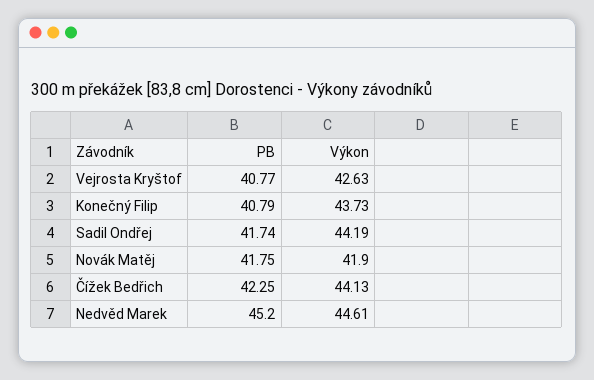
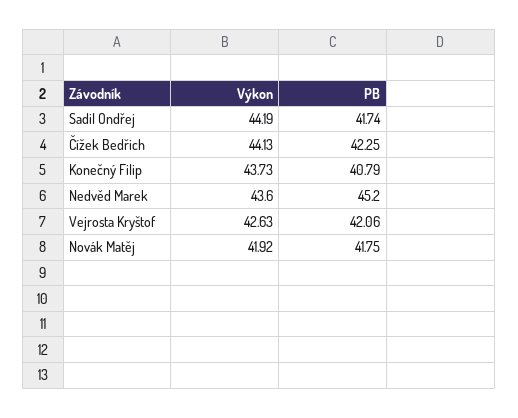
  {
    "PB": {
-     "Vejrosta Kryštof": 40.77,
+     "Vejrosta Kryštof": 42.06,
      "Konečný Filip": 40.79,
      "Sadil Ondřej": 41.74,
      "Novák Matěj": 41.75,
      "Čížek Bedřich": 42.25,
      "Nedvěd Marek": 45.2
    },
    "Výkon": {
      "Vejrosta Kryštof": 42.63,
      "Konečný Filip": 43.73,
      "Sadil Ondřej": 44.19,
-     "Novák Matěj": 41.9,
+     "Novák Matěj": 41.92,
      "Čížek Bedřich": 44.13,
-     "Nedvěd Marek": 44.61
+     "Nedvěd Marek": 43.6
    }
  }

